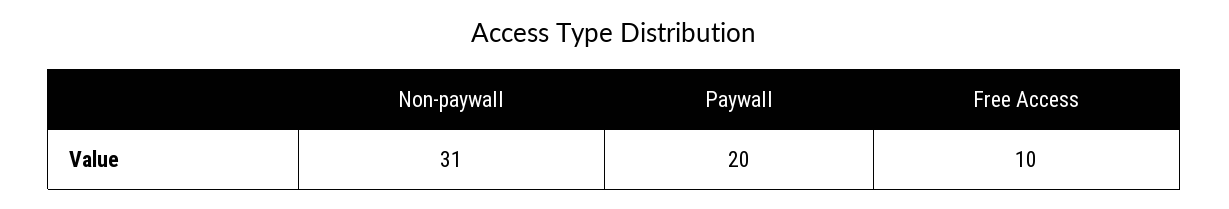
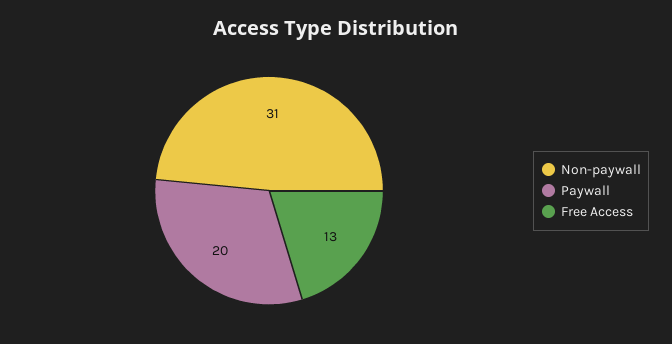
  {
    "Non-paywall": 31,
    "Paywall": 20,
-   "Free Access": 10
+   "Free Access": 13
  }

